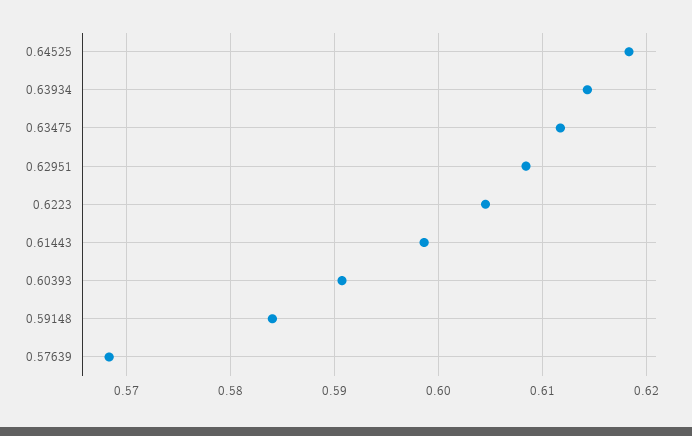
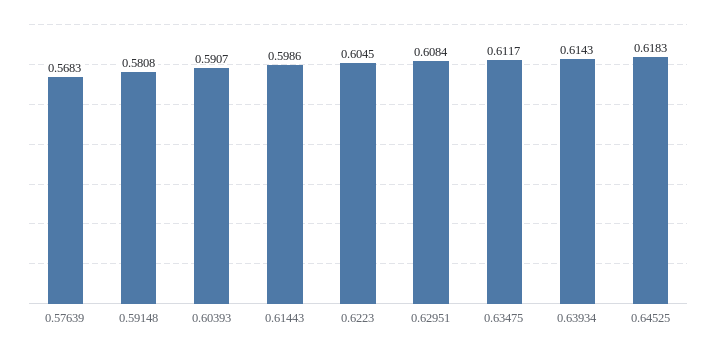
  {
    "0.64525": 0.6183,
    "0.63934": 0.6143,
    "0.63475": 0.6117,
    "0.62951": 0.6084,
    "0.6223": 0.6045,
    "0.61443": 0.5986,
    "0.60393": 0.5907,
-   "0.59148": 0.584,
+   "0.59148": 0.5808,
    "0.57639": 0.5683
  }

